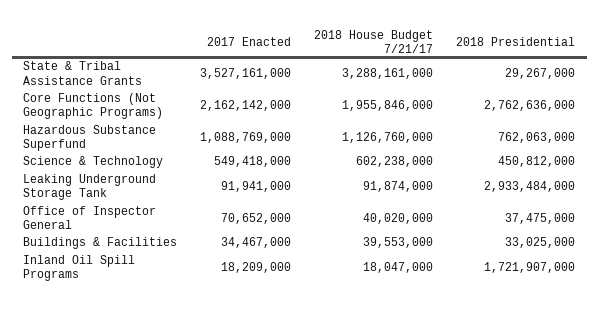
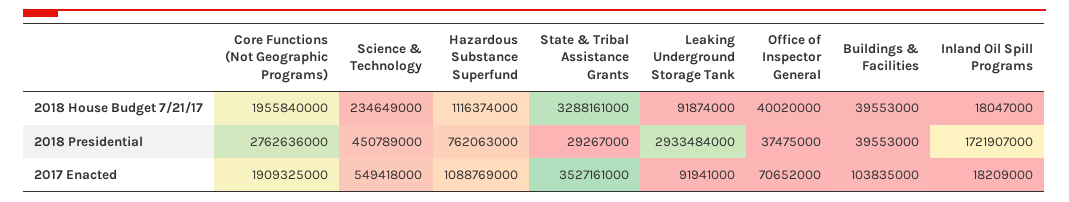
  {
    "2017 Enacted": {
      "State & Tribal Assistance Grants": 3527161000,
-     "Core Functions (Not Geographic Programs)": 2162142000,
+     "Core Functions (Not Geographic Programs)": 1909325000,
      "Hazardous Substance Superfund": 1088769000,
      "Science & Technology": 549418000,
      "Leaking Underground Storage Tank": 91941000,
      "Office of Inspector General": 70652000,
-     "Buildings & Facilities": 34467000,
+     "Buildings & Facilities": 103835000,
      "Inland Oil Spill Programs": 18209000
    },
    "2018 House Budget 7/21/17": {
      "State & Tribal Assistance Grants": 3288161000,
-     "Core Functions (Not Geographic Programs)": 1955846000,
+     "Core Functions (Not Geographic Programs)": 1955840000,
-     "Hazardous Substance Superfund": 1126760000,
+     "Hazardous Substance Superfund": 1116374000,
-     "Science & Technology": 602238000,
+     "Science & Technology": 234649000,
      "Leaking Underground Storage Tank": 91874000,
      "Office of Inspector General": 40020000,
      "Buildings & Facilities": 39553000,
      "Inland Oil Spill Programs": 18047000
    },
    "2018 Presidential": {
      "State & Tribal Assistance Grants": 29267000,
      "Core Functions (Not Geographic Programs)": 2762636000,
      "Hazardous Substance Superfund": 762063000,
-     "Science & Technology": 450812000,
+     "Science & Technology": 450789000,
      "Leaking Underground Storage Tank": 2933484000,
      "Office of Inspector General": 37475000,
-     "Buildings & Facilities": 33025000,
+     "Buildings & Facilities": 39553000,
      "Inland Oil Spill Programs": 1721907000
    }
  }

